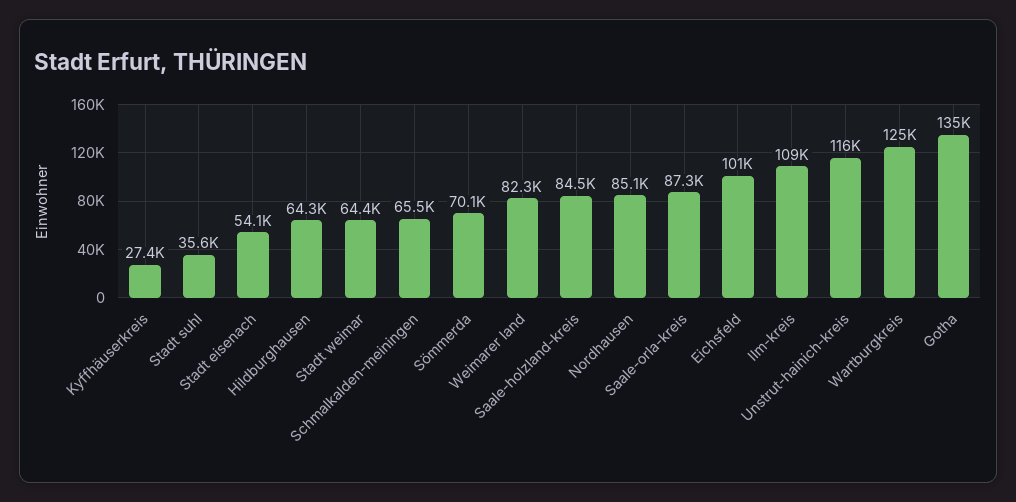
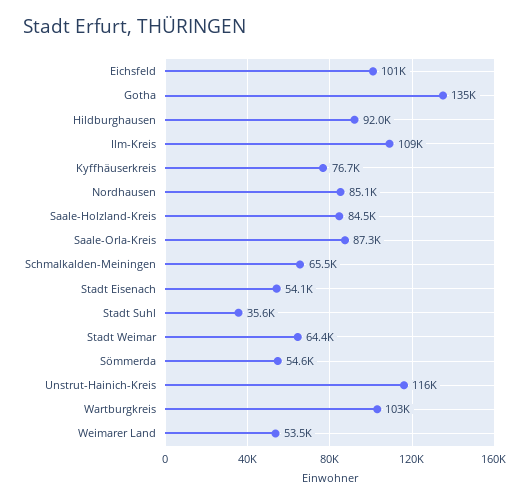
  {
-   "Kyffhäuserkreis": 27400,
+   "Kyffhäuserkreis": 76700,
    "Stadt suhl": 35600,
    "Stadt eisenach": 54100,
-   "Hildburghausen": 64300,
+   "Hildburghausen": 92000,
    "Stadt weimar": 64400,
    "Schmalkalden-meiningen": 65500,
-   "Sömmerda": 70100,
+   "Sömmerda": 54600,
-   "Weimarer land": 82300,
+   "Weimarer land": 53500,
    "Saale-holzland-kreis": 84500,
    "Nordhausen": 85100,
    "Saale-orla-kreis": 87300,
    "Eichsfeld": 101000,
    "Ilm-kreis": 109000,
    "Unstrut-hainich-kreis": 116000,
-   "Wartburgkreis": 125000,
+   "Wartburgkreis": 103000,
    "Gotha": 135000
  }

